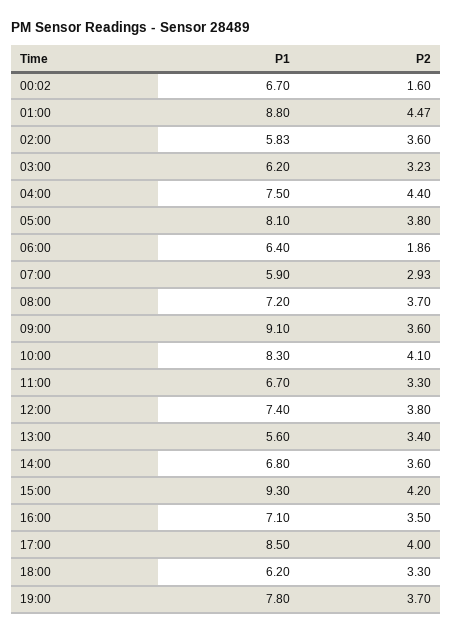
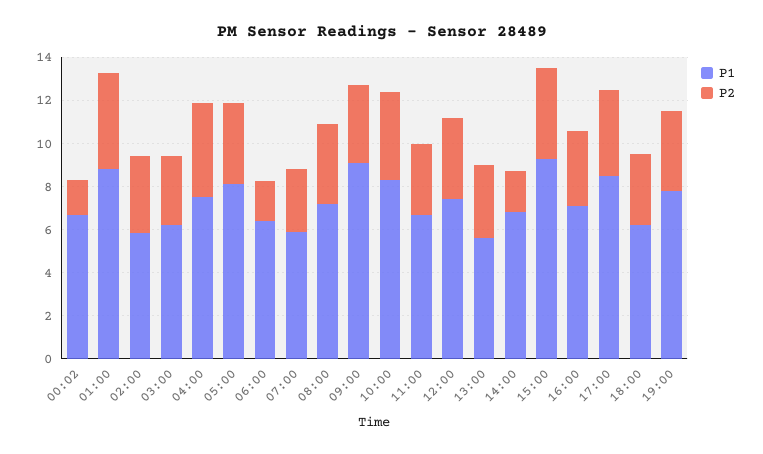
  {
    "P1": {
      "00:02": 6.7,
      "01:00": 8.8,
      "02:00": 5.83,
      "03:00": 6.2,
      "04:00": 7.5,
      "05:00": 8.1,
      "06:00": 6.4,
      "07:00": 5.9,
      "08:00": 7.2,
      "09:00": 9.1,
      "10:00": 8.3,
      "11:00": 6.7,
      "12:00": 7.4,
      "13:00": 5.6,
      "14:00": 6.8,
      "15:00": 9.3,
      "16:00": 7.1,
      "17:00": 8.5,
      "18:00": 6.2,
      "19:00": 7.8
    },
    "P2": {
      "00:02": 1.6,
      "01:00": 4.47,
      "02:00": 3.6,
      "03:00": 3.23,
      "04:00": 4.4,
      "05:00": 3.8,
      "06:00": 1.86,
      "07:00": 2.93,
      "08:00": 3.7,
      "09:00": 3.6,
      "10:00": 4.1,
      "11:00": 3.3,
      "12:00": 3.8,
      "13:00": 3.4,
-     "14:00": 3.6,
+     "14:00": 2,
      "15:00": 4.2,
      "16:00": 3.5,
      "17:00": 4,
      "18:00": 3.3,
      "19:00": 3.7
    }
  }

